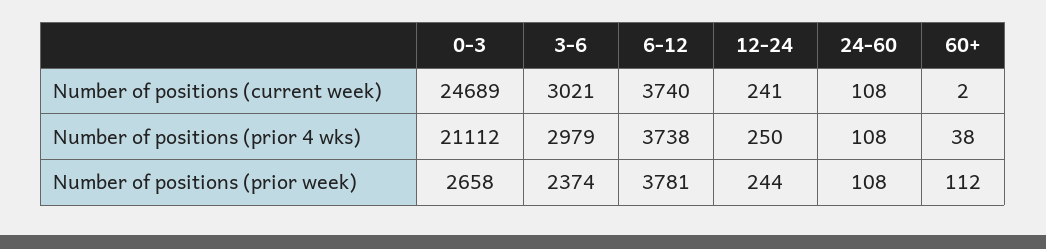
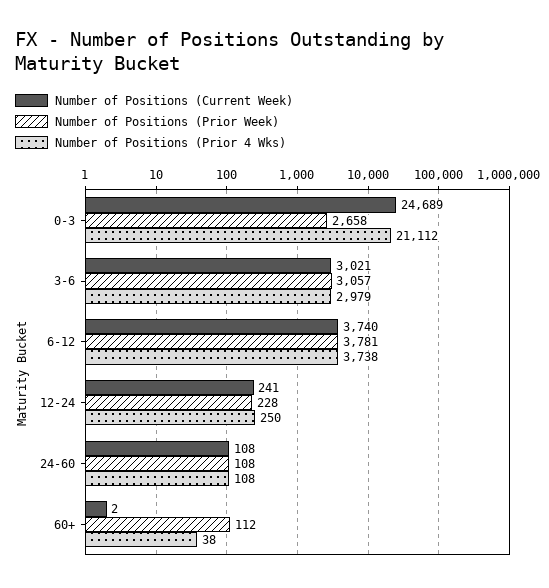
  {
    "Number of positions (current week)": {
      "0-3": 24689,
      "3-6": 3021,
      "6-12": 3740,
      "12-24": 241,
      "24-60": 108,
      "60+": 2
    },
    "Number of positions (prior 4 wks)": {
      "0-3": 21112,
      "3-6": 2979,
      "6-12": 3738,
      "12-24": 250,
      "24-60": 108,
      "60+": 38
    },
    "Number of positions (prior week)": {
      "0-3": 2658,
-     "3-6": 2374,
+     "3-6": 3057,
      "6-12": 3781,
-     "12-24": 244,
+     "12-24": 228,
      "24-60": 108,
      "60+": 112
    }
  }

